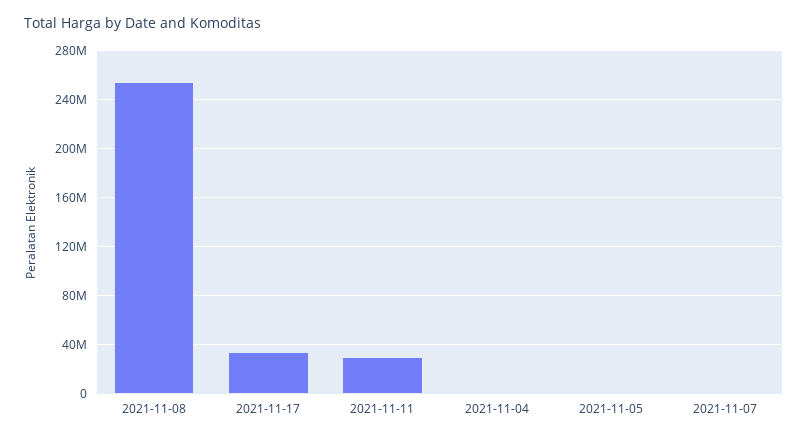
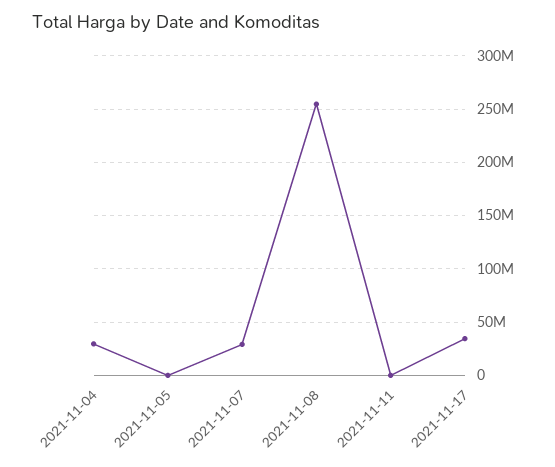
  {
    "2021-11-08": 255000000,
    "2021-11-17": 35000000,
-   "2021-11-11": 30000000,
+   "2021-11-11": 0,
-   "2021-11-04": 0,
+   "2021-11-04": 30000000,
    "2021-11-05": 0,
-   "2021-11-07": 0
+   "2021-11-07": 30000000
  }

